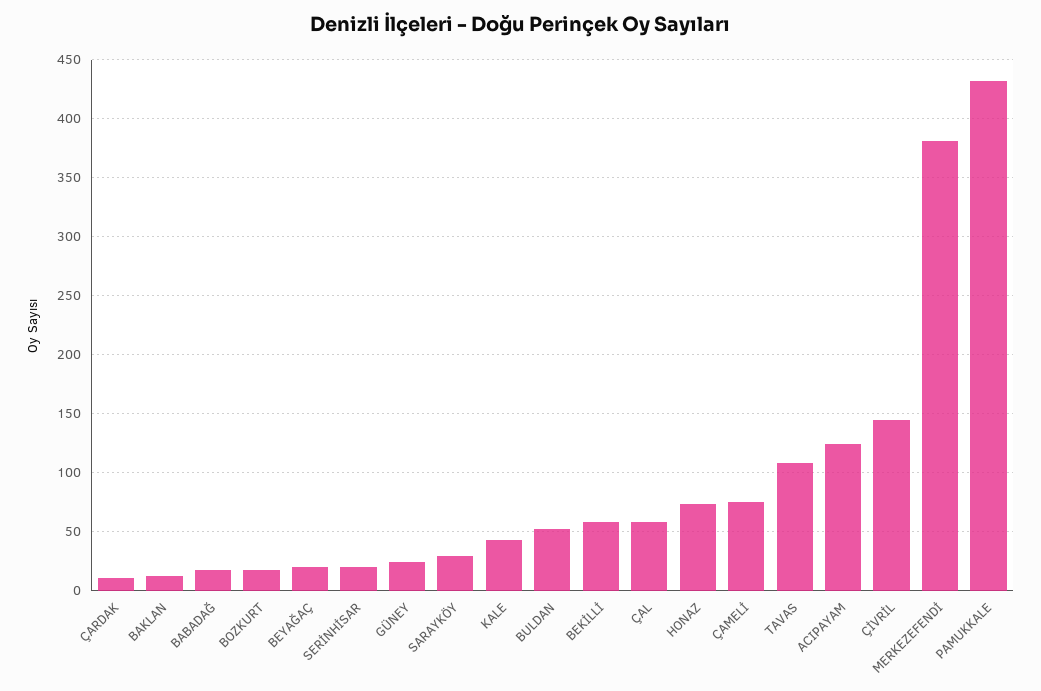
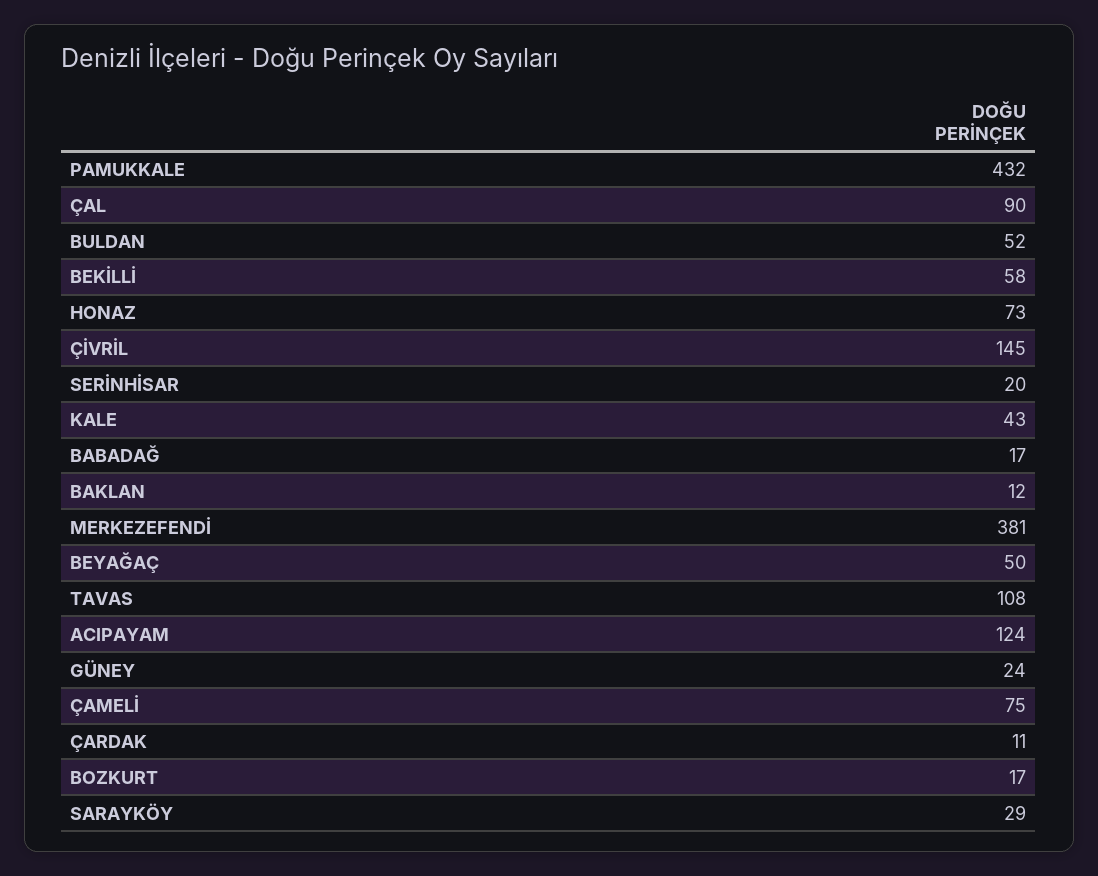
  {
    "ÇARDAK": 11,
    "BAKLAN": 12,
    "BABADAĞ": 17,
    "BOZKURT": 17,
-   "BEYAĞAÇ": 20,
+   "BEYAĞAÇ": 50,
    "SERİNHİSAR": 20,
    "GÜNEY": 24,
    "SARAYKÖY": 29,
    "KALE": 43,
    "BULDAN": 52,
    "BEKİLLİ": 58,
-   "ÇAL": 60,
+   "ÇAL": 90,
    "HONAZ": 73,
    "ÇAMELİ": 75,
    "TAVAS": 108,
    "ACIPAYAM": 124,
    "ÇİVRİL": 145,
    "MERKEZEFENDİ": 381,
    "PAMUKKALE": 432
  }

